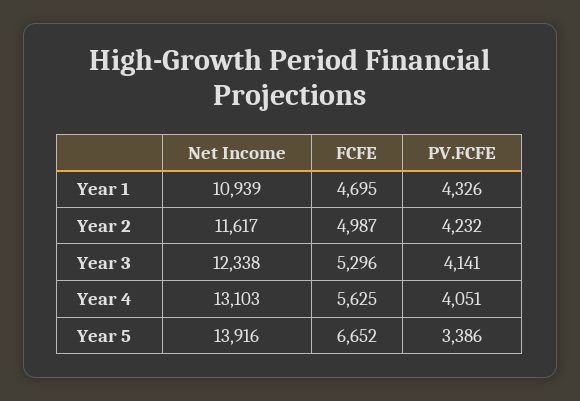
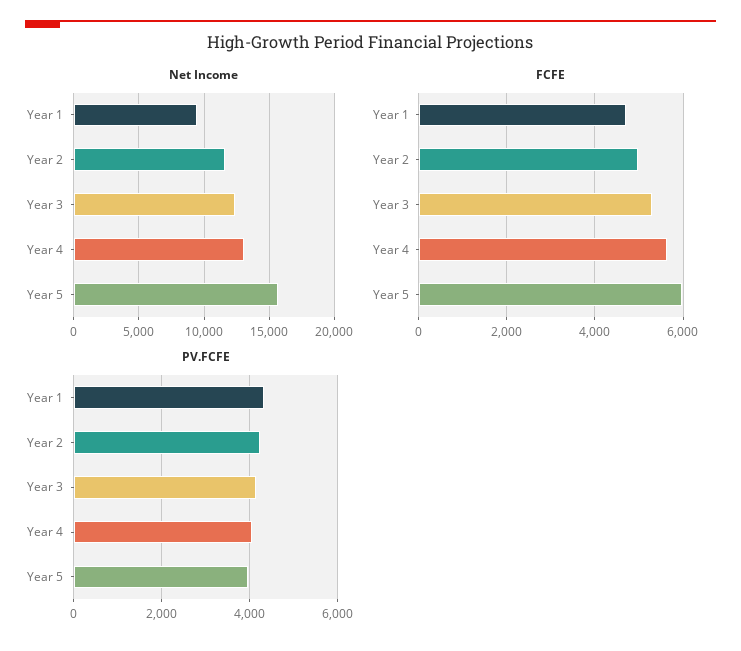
  {
    "Net Income": {
-     "Year 1": 10939,
+     "Year 1": 9500,
      "Year 2": 11617,
      "Year 3": 12338,
      "Year 4": 13103,
-     "Year 5": 13916
+     "Year 5": 15500
    },
    "FCFE": {
      "Year 1": 4695,
      "Year 2": 4987,
      "Year 3": 5296,
      "Year 4": 5625,
-     "Year 5": 6652
+     "Year 5": 6000
    },
    "PV.FCFE": {
      "Year 1": 4326,
      "Year 2": 4232,
      "Year 3": 4141,
      "Year 4": 4051,
-     "Year 5": 3386
+     "Year 5": 4000
    }
  }

